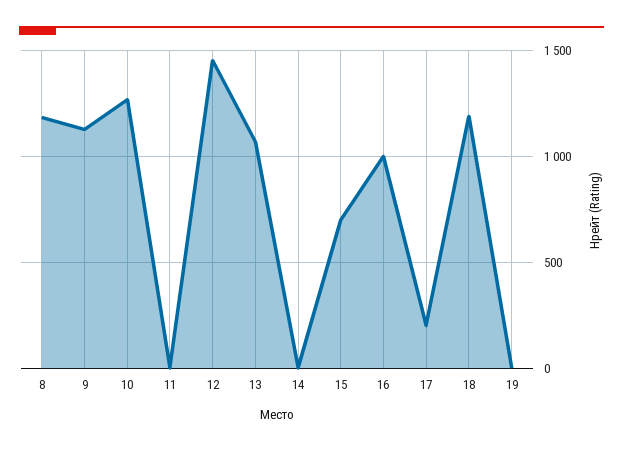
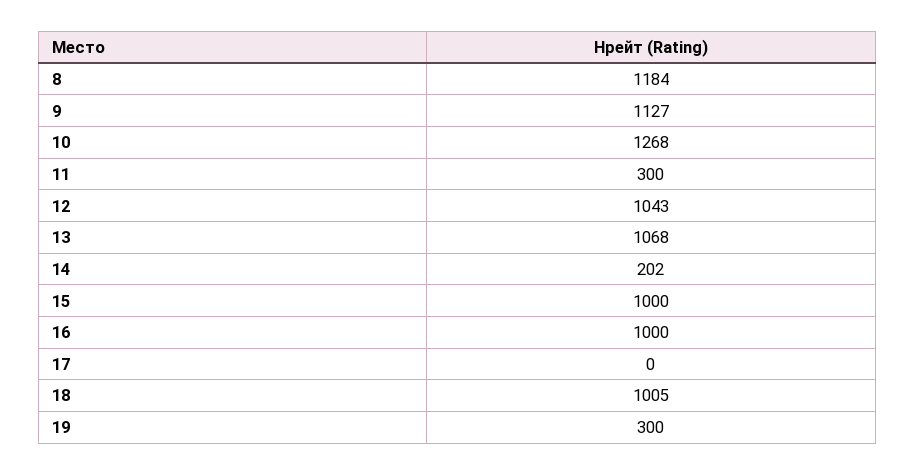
  {
    "8": 1184,
    "9": 1127,
    "10": 1268,
-   "11": 0,
+   "11": 300,
-   "12": 1450,
+   "12": 1043,
    "13": 1068,
-   "14": 0,
+   "14": 202,
-   "15": 700,
+   "15": 1000,
    "16": 1000,
-   "17": 200,
+   "17": 0,
-   "18": 1200,
+   "18": 1005,
-   "19": 0
+   "19": 300
  }

